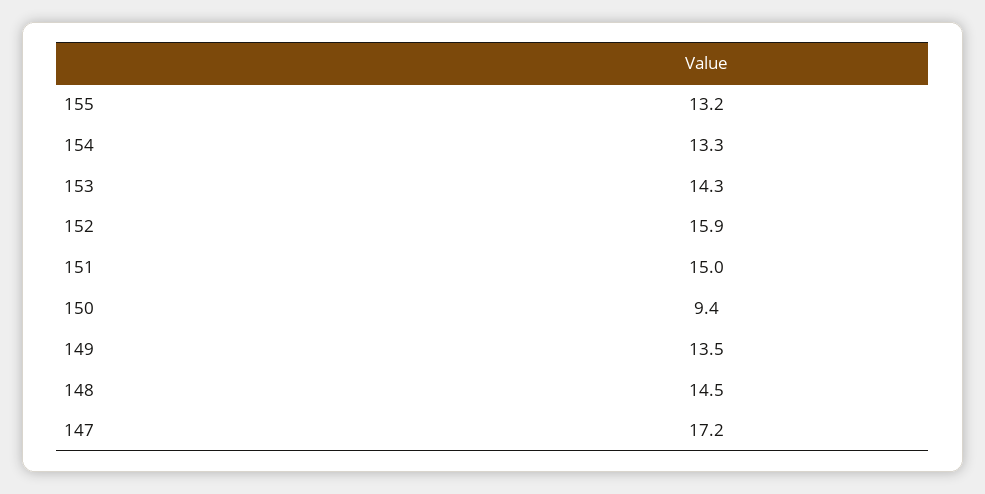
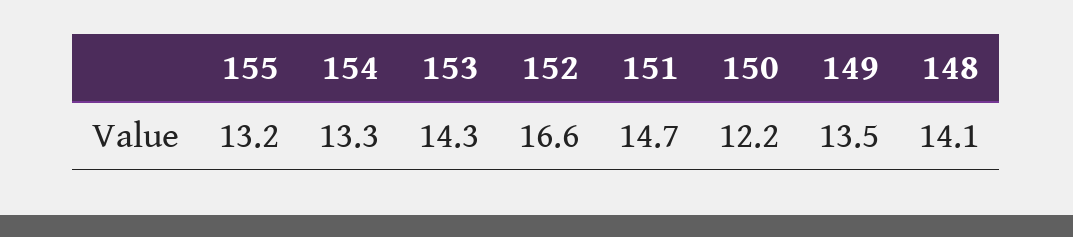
  {
    "155": 13.2,
    "154": 13.3,
    "153": 14.3,
-   "152": 15.9,
+   "152": 16.6,
-   "151": 15,
+   "151": 14.7,
-   "150": 9.4,
+   "150": 12.2,
    "149": 13.5,
-   "148": 14.5,
+   "148": 14.1
-   "147": 17.2
  }

